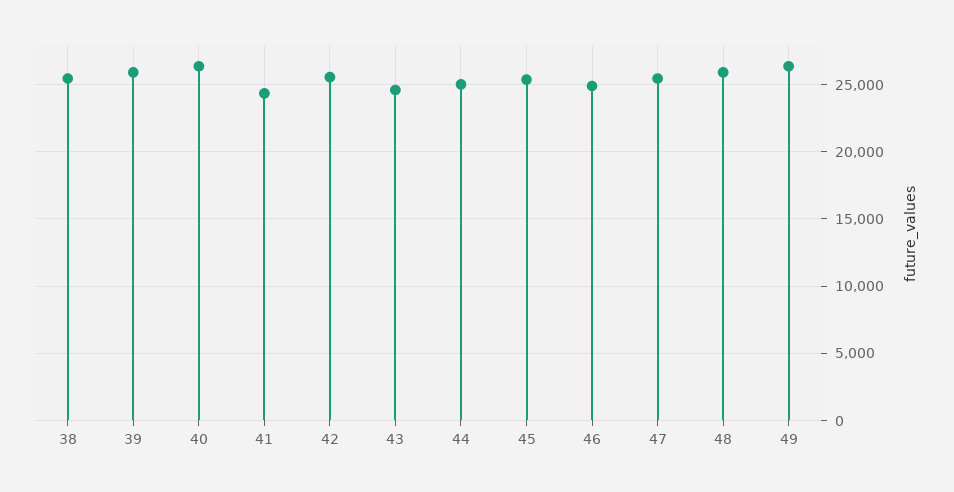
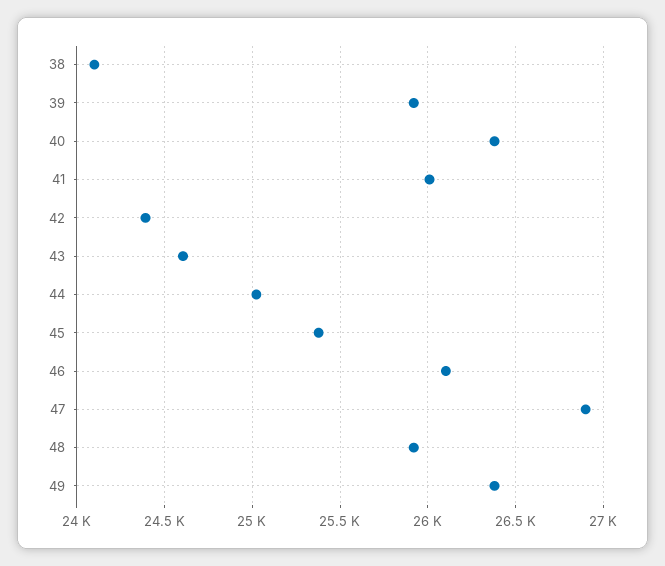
  {
-   "38": 25500,
+   "38": 24100,
    "39": 25900,
    "40": 26400,
-   "41": 24500,
+   "41": 26000,
-   "42": 25500,
+   "42": 24400,
    "43": 24600,
    "44": 25000,
    "45": 25400,
-   "46": 25000,
+   "46": 26100,
-   "47": 25500,
+   "47": 26900,
    "48": 25900,
    "49": 26400
  }

